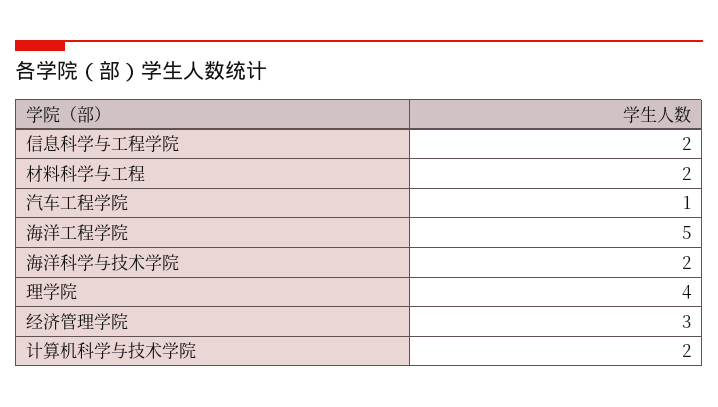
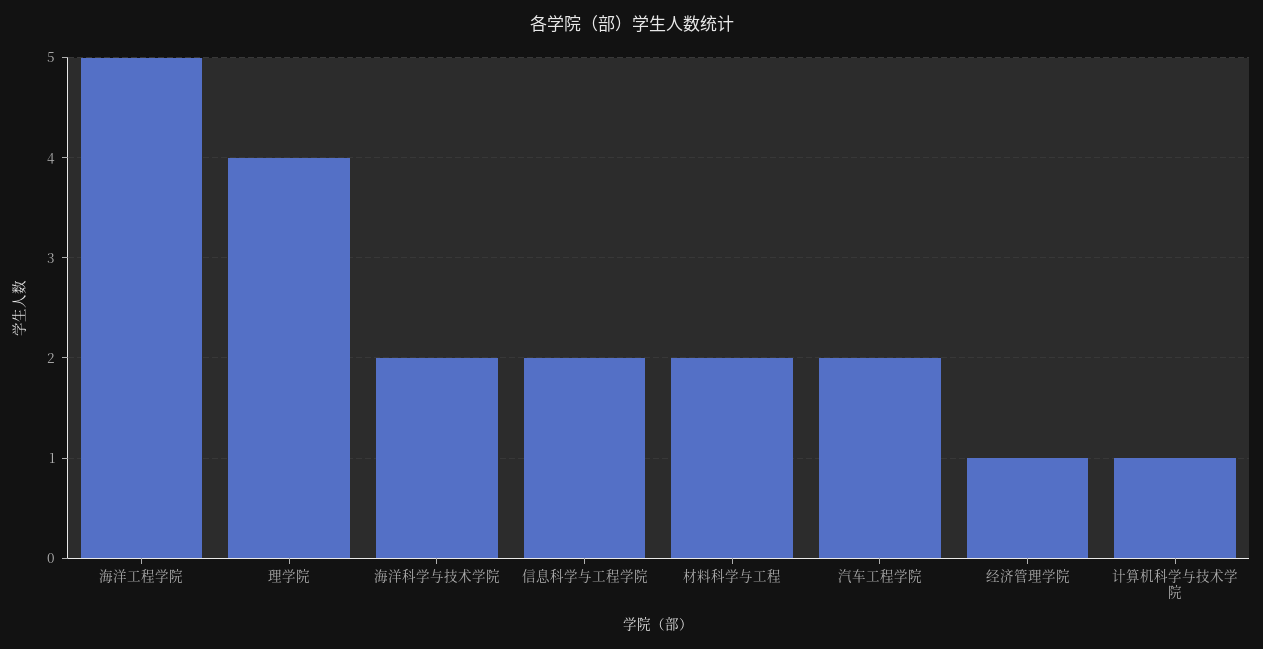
  {
    "信息科学与工程学院": 2,
    "材料科学与工程": 2,
-   "汽车工程学院": 1,
+   "汽车工程学院": 2,
    "海洋工程学院": 5,
    "海洋科学与技术学院": 2,
    "理学院": 4,
-   "经济管理学院": 3,
+   "经济管理学院": 1,
-   "计算机科学与技术学院": 2
+   "计算机科学与技术学院": 1
  }

